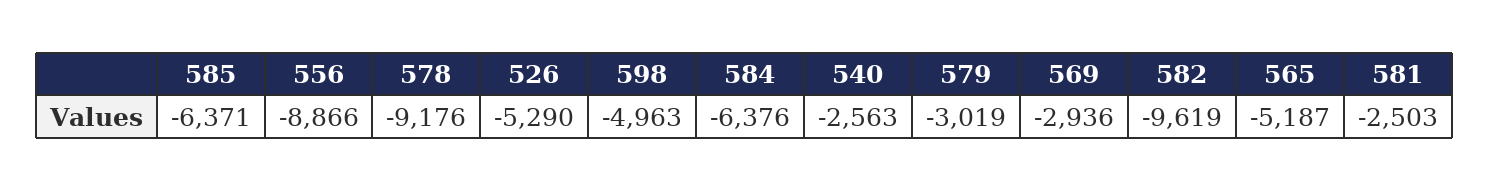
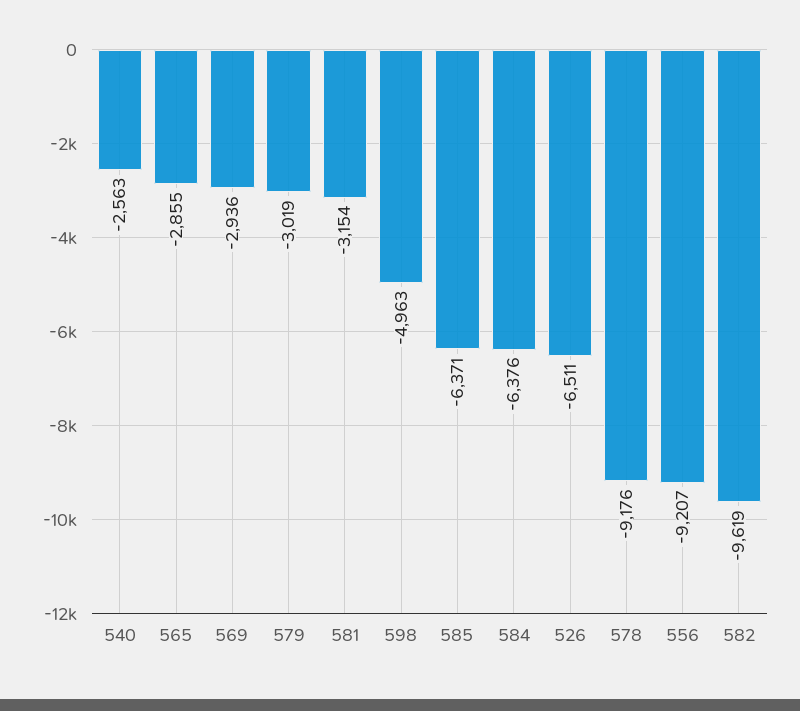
  {
    "585": -6371,
-   "556": -8866,
+   "556": -9207,
    "578": -9176,
-   "526": -5290,
+   "526": -6511,
    "598": -4963,
    "584": -6376,
    "540": -2563,
    "579": -3019,
    "569": -2936,
    "582": -9619,
-   "565": -5187,
+   "565": -2855,
-   "581": -2503
+   "581": -3154
  }

